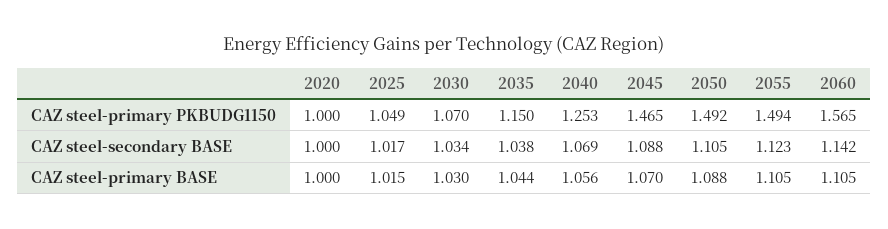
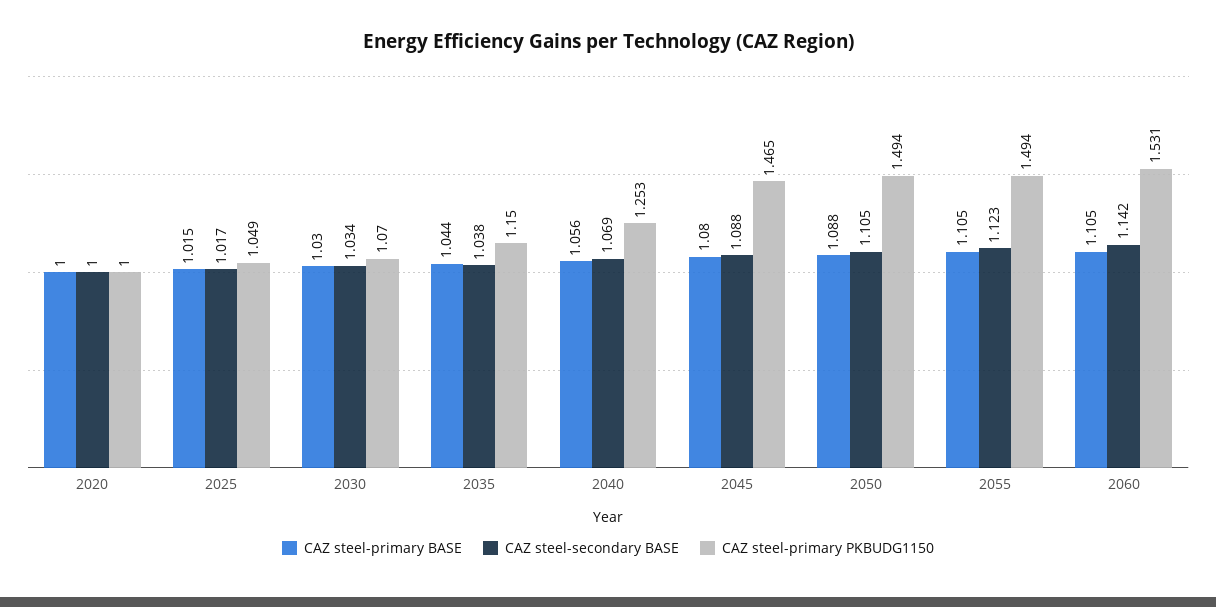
  {
    "CAZ steel-primary PKBUDG1150": {
      "2020": 1,
      "2025": 1.049,
      "2030": 1.07,
      "2035": 1.15,
      "2040": 1.253,
      "2045": 1.465,
-     "2050": 1.492,
+     "2050": 1.494,
      "2055": 1.494,
-     "2060": 1.565
+     "2060": 1.531
    },
    "CAZ steel-secondary BASE": {
      "2020": 1,
      "2025": 1.017,
      "2030": 1.034,
      "2035": 1.038,
      "2040": 1.069,
      "2045": 1.088,
      "2050": 1.105,
      "2055": 1.123,
      "2060": 1.142
    },
    "CAZ steel-primary BASE": {
      "2020": 1,
      "2025": 1.015,
      "2030": 1.03,
      "2035": 1.044,
      "2040": 1.056,
-     "2045": 1.07,
+     "2045": 1.08,
      "2050": 1.088,
      "2055": 1.105,
      "2060": 1.105
    }
  }

